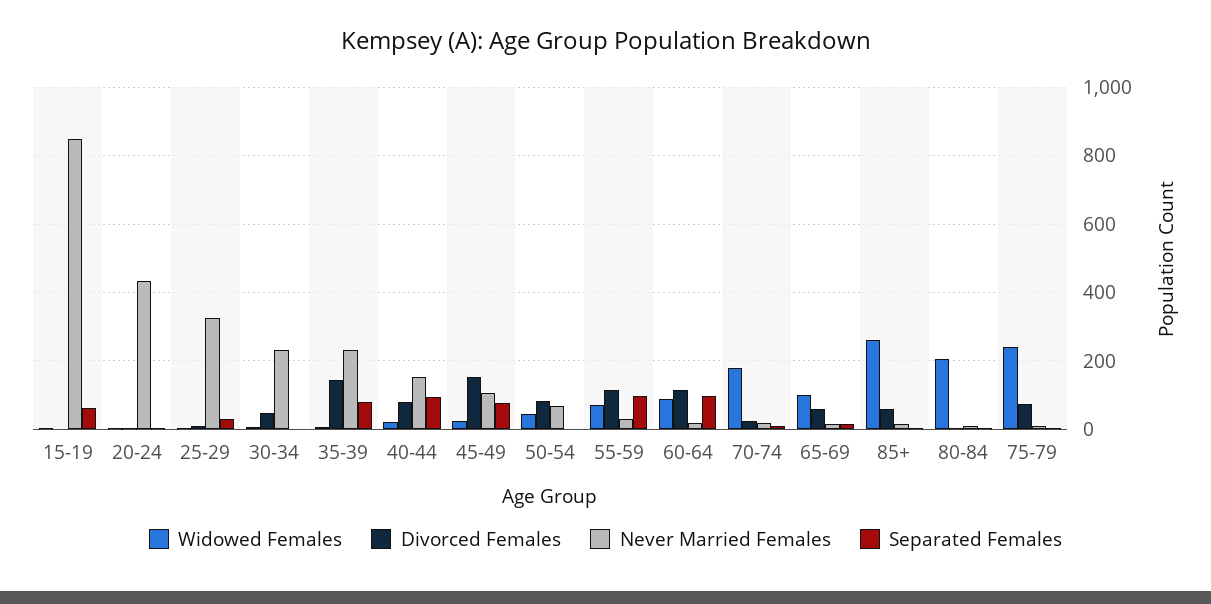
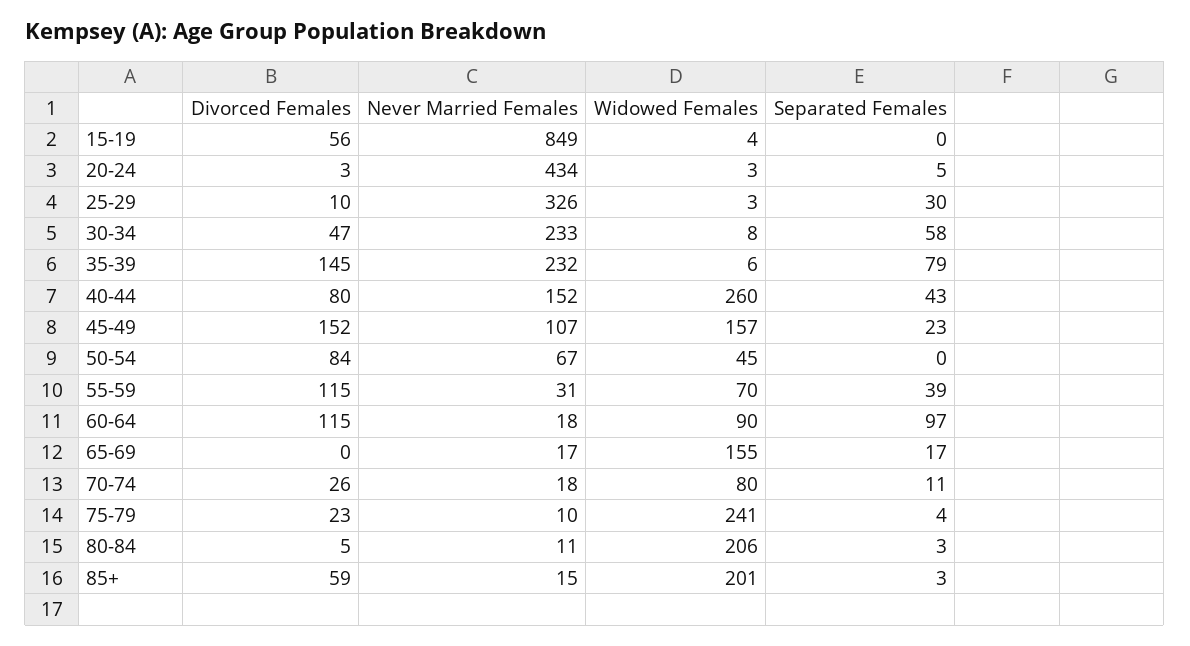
  {
    "Widowed Females": {
      "15-19": 4,
      "20-24": 3,
      "25-29": 3,
      "30-34": 8,
      "35-39": 6,
-     "40-44": 20,
+     "40-44": 260,
-     "45-49": 20,
+     "45-49": 157,
      "50-54": 45,
      "55-59": 70,
      "60-64": 90,
-     "70-74": 180,
+     "70-74": 80,
-     "65-69": 100,
+     "65-69": 155,
-     "85+": 260,
+     "85+": 201,
      "80-84": 206,
      "75-79": 241
    },
    "Divorced Females": {
-     "15-19": 0,
+     "15-19": 56,
      "20-24": 3,
      "25-29": 10,
      "30-34": 47,
      "35-39": 145,
      "40-44": 80,
      "45-49": 152,
      "50-54": 84,
      "55-59": 115,
      "60-64": 115,
      "70-74": 26,
-     "65-69": 60,
+     "65-69": 0,
      "85+": 59,
      "80-84": 5,
-     "75-79": 80
+     "75-79": 23
    },
    "Never Married Females": {
      "15-19": 849,
      "20-24": 434,
      "25-29": 326,
      "30-34": 233,
      "35-39": 232,
      "40-44": 152,
      "45-49": 107,
      "50-54": 67,
      "55-59": 31,
      "60-64": 18,
      "70-74": 18,
      "65-69": 17,
      "85+": 15,
      "80-84": 11,
      "75-79": 10
    },
    "Separated Females": {
-     "15-19": 60,
+     "15-19": 0,
      "20-24": 5,
      "25-29": 30,
-     "30-34": 0,
+     "30-34": 58,
      "35-39": 79,
-     "40-44": 100,
+     "40-44": 43,
-     "45-49": 80,
+     "45-49": 23,
      "50-54": 0,
-     "55-59": 100,
+     "55-59": 39,
      "60-64": 97,
      "70-74": 11,
      "65-69": 17,
      "85+": 3,
      "80-84": 3,
      "75-79": 4
    }
  }

